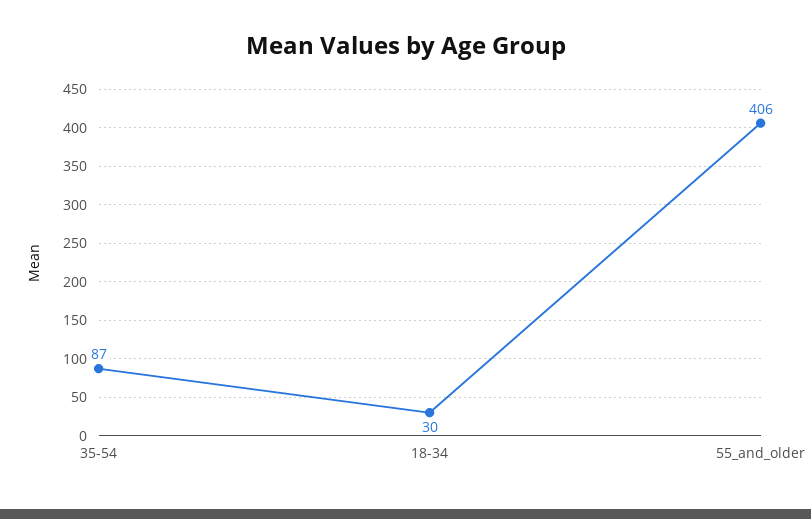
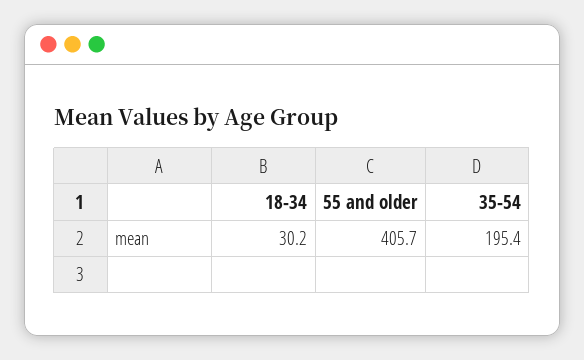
  {
-   "35-54": 87,
+   "35-54": 195.4,
    "18-34": 30.2,
    "55_and_older": 405.7
  }

